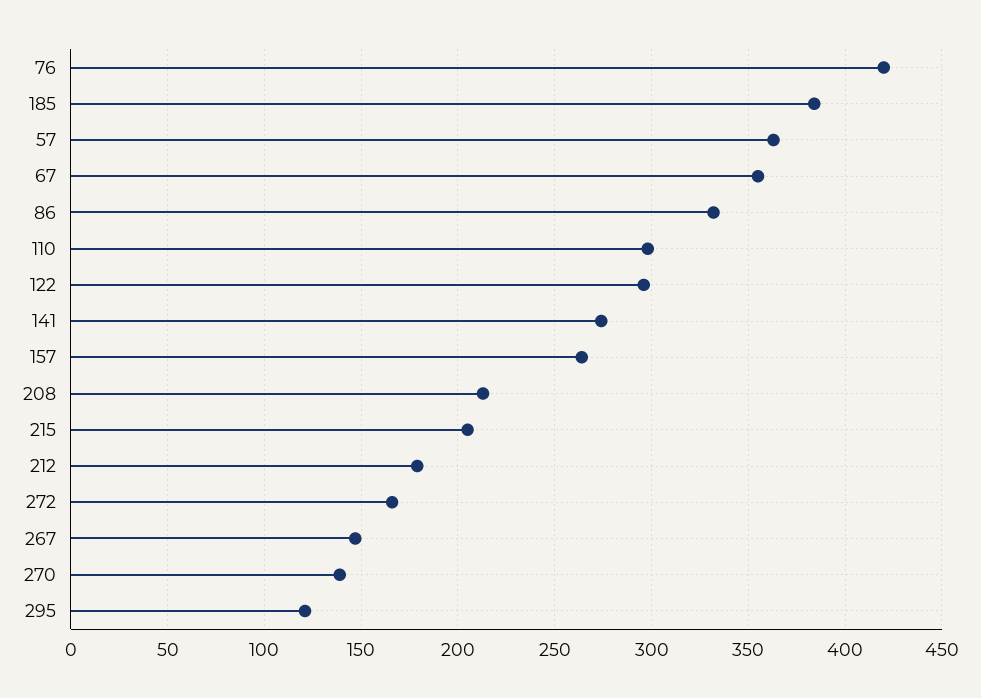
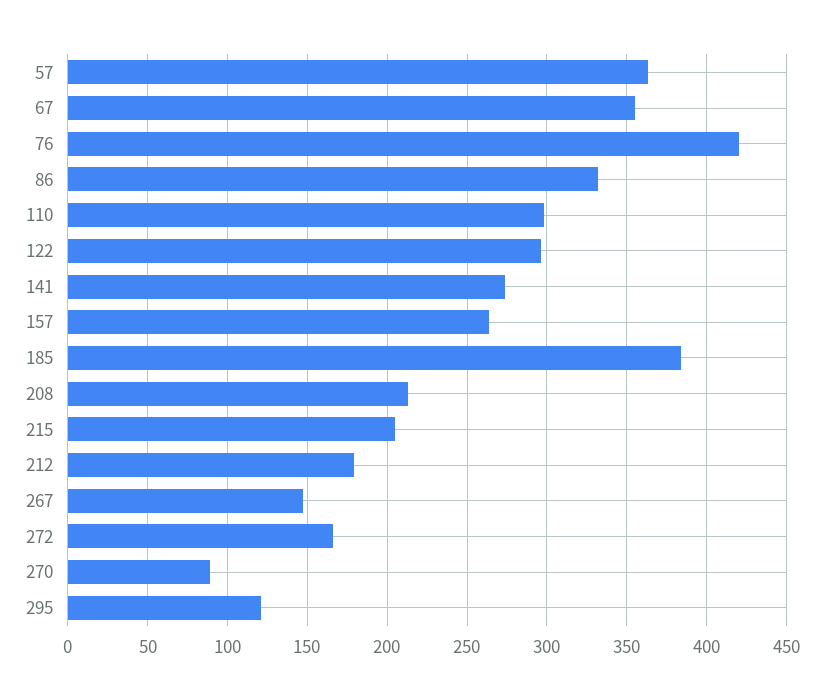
  {
    "76": 420,
    "185": 385,
    "57": 365,
    "67": 355,
    "86": 330,
    "110": 300,
    "122": 295,
    "141": 275,
    "157": 265,
    "208": 215,
    "215": 205,
    "212": 180,
    "272": 165,
    "267": 145,
-   "270": 140,
+   "270": 90,
    "295": 120
  }

